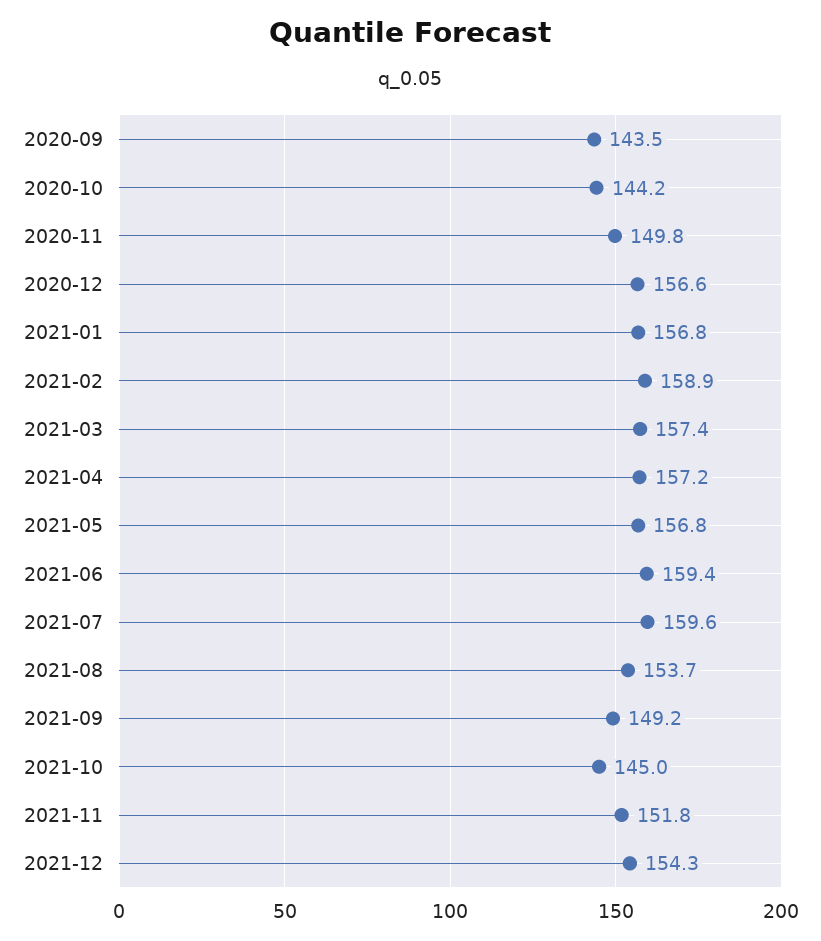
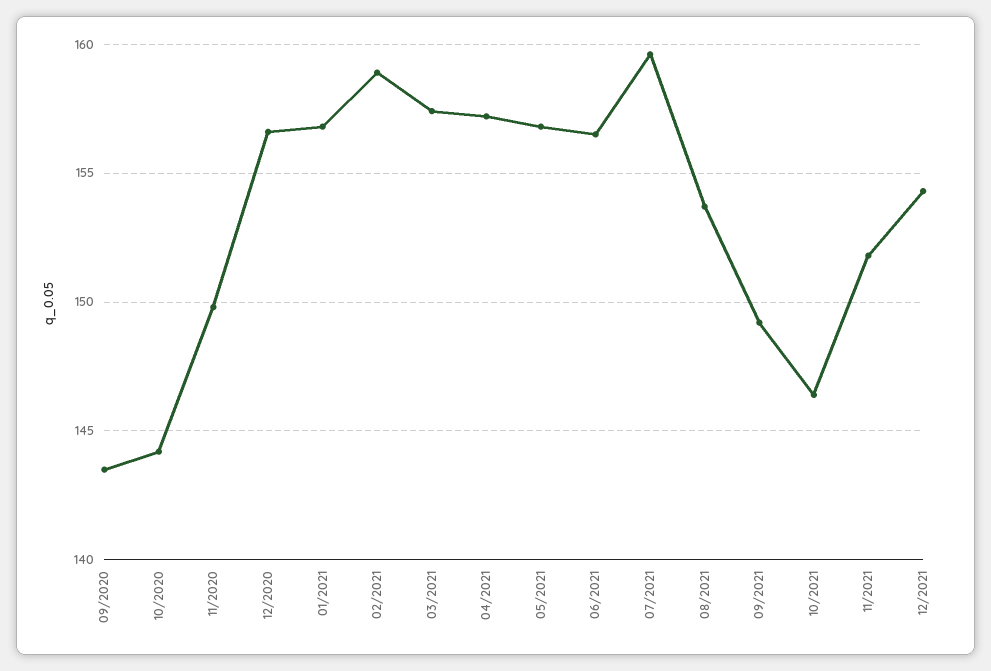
  {
    "2020-09": 143.5,
    "2020-10": 144.2,
    "2020-11": 149.8,
    "2020-12": 156.6,
    "2021-01": 156.8,
    "2021-02": 158.9,
    "2021-03": 157.4,
    "2021-04": 157.2,
    "2021-05": 156.8,
-   "2021-06": 159.4,
+   "2021-06": 156.5,
    "2021-07": 159.6,
    "2021-08": 153.7,
    "2021-09": 149.2,
-   "2021-10": 145,
+   "2021-10": 146.5,
    "2021-11": 151.8,
    "2021-12": 154.3
  }

